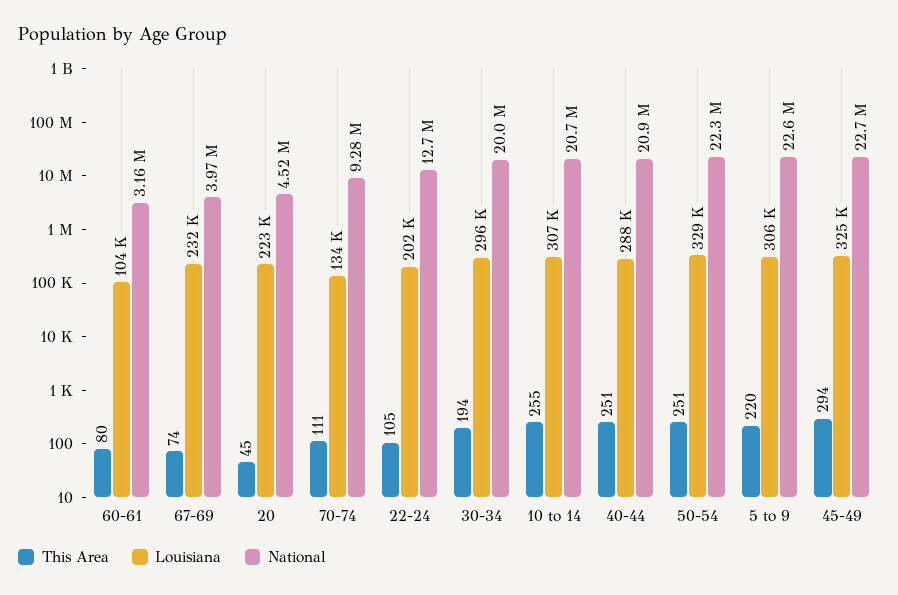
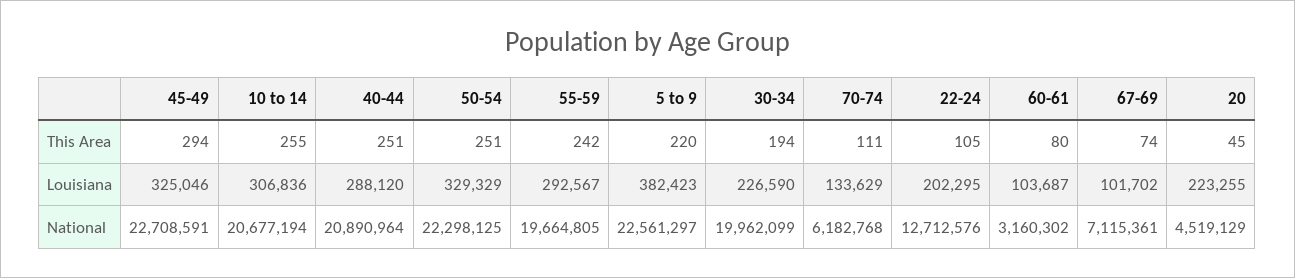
  {
    "This Area": {
      "60-61": 80,
      "67-69": 74,
      "20": 45,
      "70-74": 111,
      "22-24": 105,
      "30-34": 194,
      "10 to 14": 255,
      "40-44": 251,
      "50-54": 251,
      "5 to 9": 220,
-     "45-49": 294
+     "45-49": 294,
+     "55-59": 242
    },
    "Louisiana": {
      "60-61": 103687,
-     "67-69": 232000,
+     "67-69": 101702,
      "20": 223255,
      "70-74": 133629,
      "22-24": 202295,
-     "30-34": 296000,
+     "30-34": 226590,
      "10 to 14": 306836,
      "40-44": 288120,
      "50-54": 329329,
-     "5 to 9": 306000,
+     "5 to 9": 382423,
-     "45-49": 325046
+     "45-49": 325046,
+     "55-59": 292567
    },
    "National": {
      "60-61": 3160302,
-     "67-69": 3970000,
+     "67-69": 7115361,
      "20": 4519129,
-     "70-74": 9280000,
+     "70-74": 6182768,
      "22-24": 12712576,
      "30-34": 19962099,
      "10 to 14": 20677194,
      "40-44": 20890964,
      "50-54": 22298125,
      "5 to 9": 22561297,
-     "45-49": 22708591
+     "45-49": 22708591,
+     "55-59": 19664805
    }
  }

